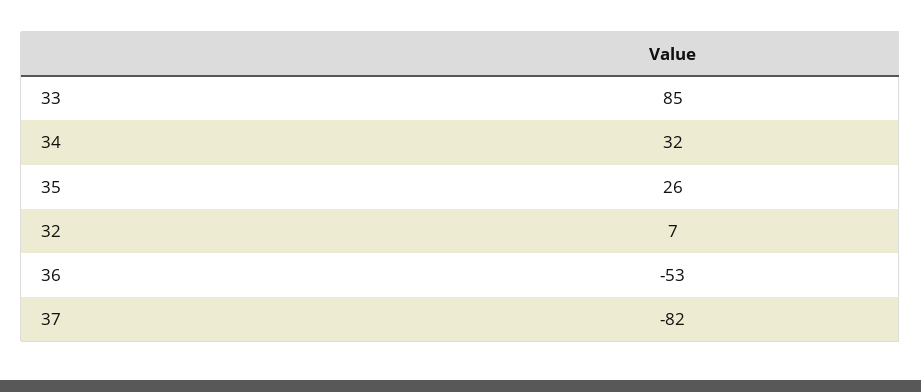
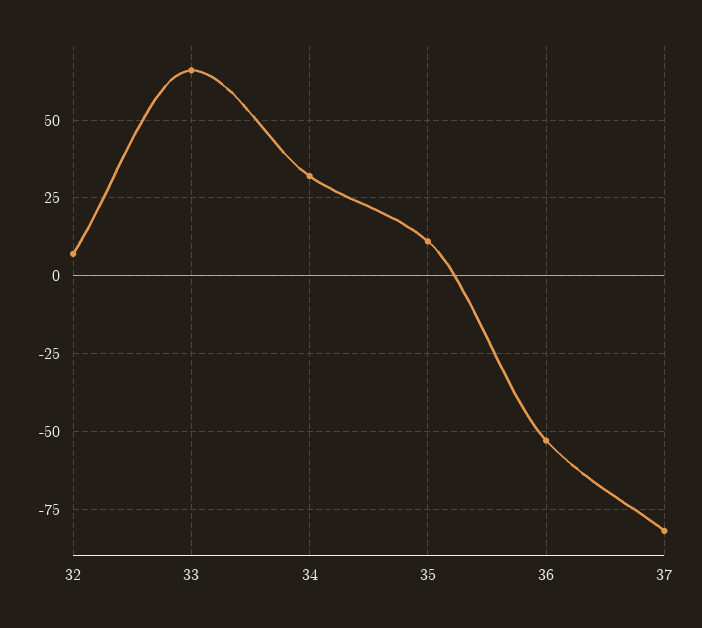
  {
-   "33": 85,
+   "33": 65,
    "34": 32,
-   "35": 26,
+   "35": 10,
    "32": 7,
    "36": -53,
    "37": -82
  }

